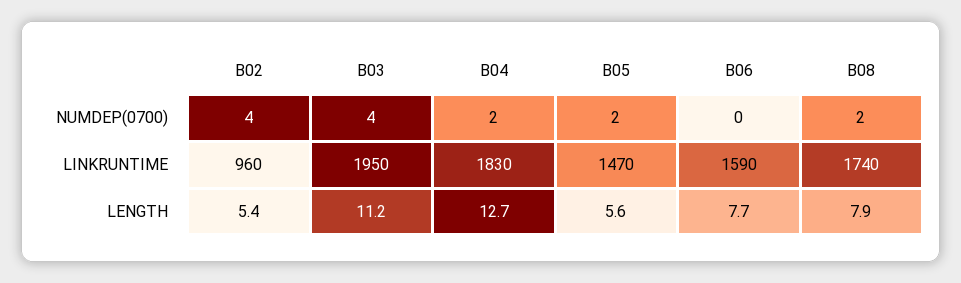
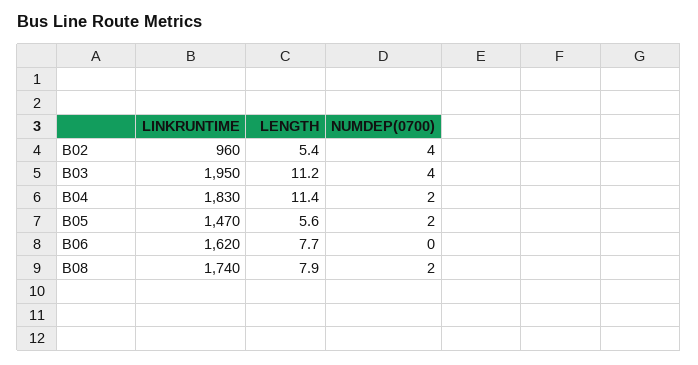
  {
    "B02": {
      "NUMDEP(0700)": 4,
      "LINKRUNTIME": 960,
      "LENGTH": 5.4
    },
    "B03": {
      "NUMDEP(0700)": 4,
      "LINKRUNTIME": 1950,
      "LENGTH": 11.2
    },
    "B04": {
      "NUMDEP(0700)": 2,
      "LINKRUNTIME": 1830,
-     "LENGTH": 12.7
+     "LENGTH": 11.4
    },
    "B05": {
      "NUMDEP(0700)": 2,
      "LINKRUNTIME": 1470,
      "LENGTH": 5.6
    },
    "B06": {
      "NUMDEP(0700)": 0,
-     "LINKRUNTIME": 1590,
+     "LINKRUNTIME": 1620,
      "LENGTH": 7.7
    },
    "B08": {
      "NUMDEP(0700)": 2,
      "LINKRUNTIME": 1740,
      "LENGTH": 7.9
    }
  }

